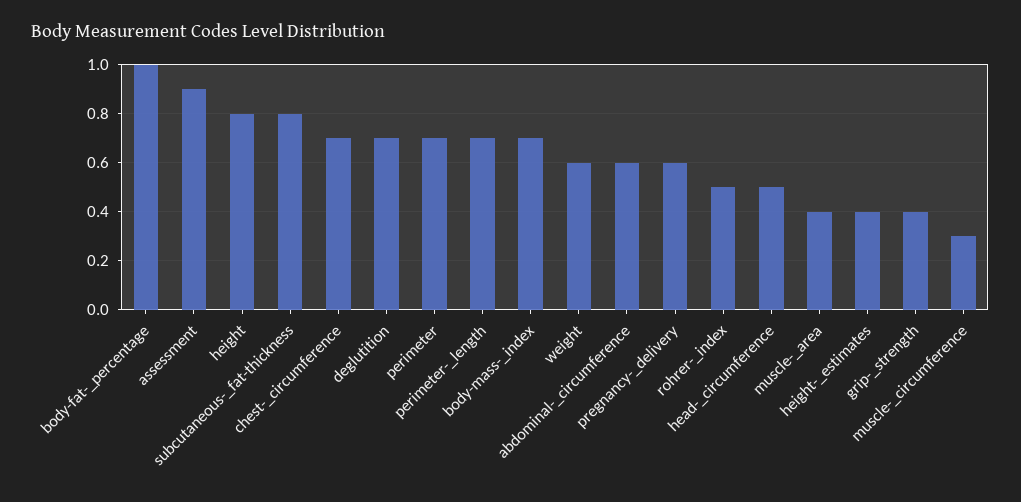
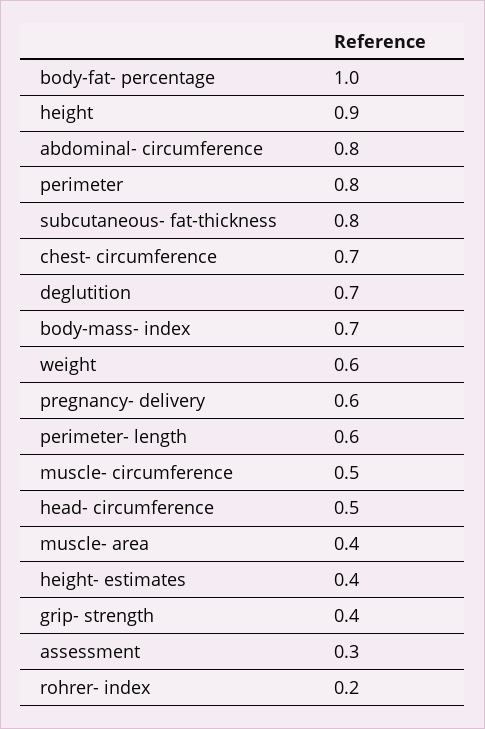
  {
    "body-fat-_percentage": 1,
-   "assessment": 0.9,
+   "assessment": 0.3,
-   "height": 0.8,
+   "height": 0.9,
    "subcutaneous-_fat-thickness": 0.8,
    "chest-_circumference": 0.7,
    "deglutition": 0.7,
-   "perimeter": 0.7,
+   "perimeter": 0.8,
-   "perimeter-_length": 0.7,
+   "perimeter-_length": 0.6,
    "body-mass-_index": 0.7,
    "weight": 0.6,
-   "abdominal-_circumference": 0.6,
+   "abdominal-_circumference": 0.8,
    "pregnancy-_delivery": 0.6,
-   "rohrer-_index": 0.5,
+   "rohrer-_index": 0.2,
    "head-_circumference": 0.5,
    "muscle-_area": 0.4,
    "height-_estimates": 0.4,
    "grip-_strength": 0.4,
-   "muscle-_circumference": 0.3
+   "muscle-_circumference": 0.5
  }

